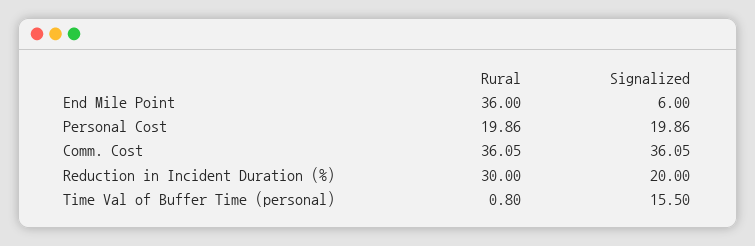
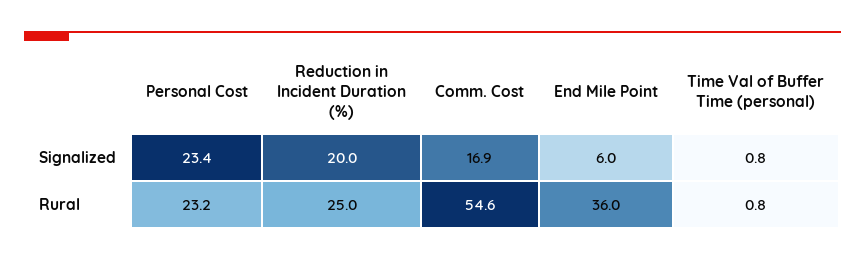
  {
    "Rural": {
      "End Mile Point": 36,
-     "Personal Cost": 19.86,
+     "Personal Cost": 23.2,
-     "Comm. Cost": 36.05,
+     "Comm. Cost": 54.6,
-     "Reduction in Incident Duration (%)": 30,
+     "Reduction in Incident Duration (%)": 25,
      "Time Val of Buffer Time (personal)": 0.8
    },
    "Signalized": {
      "End Mile Point": 6,
-     "Personal Cost": 19.86,
+     "Personal Cost": 23.4,
-     "Comm. Cost": 36.05,
+     "Comm. Cost": 16.9,
      "Reduction in Incident Duration (%)": 20,
-     "Time Val of Buffer Time (personal)": 15.5
+     "Time Val of Buffer Time (personal)": 0.8
    }
  }

